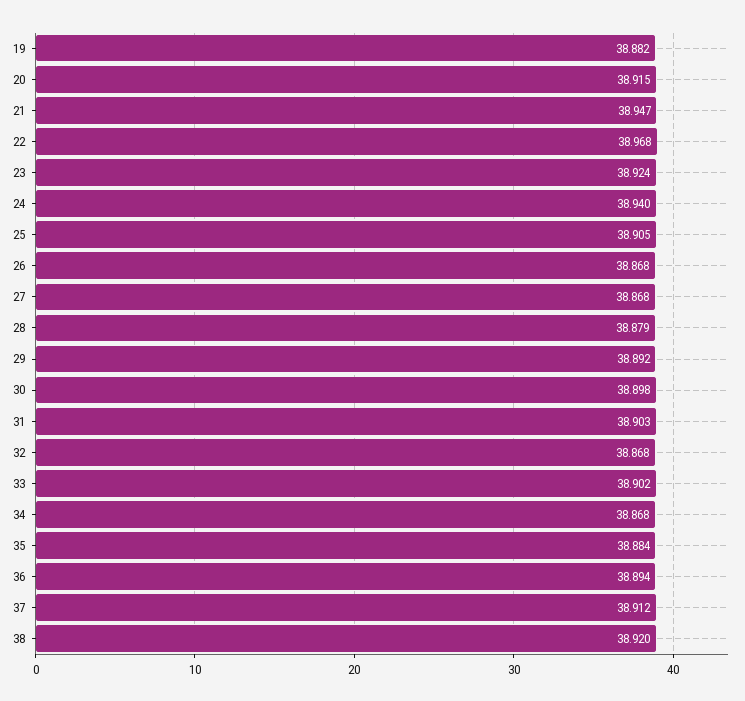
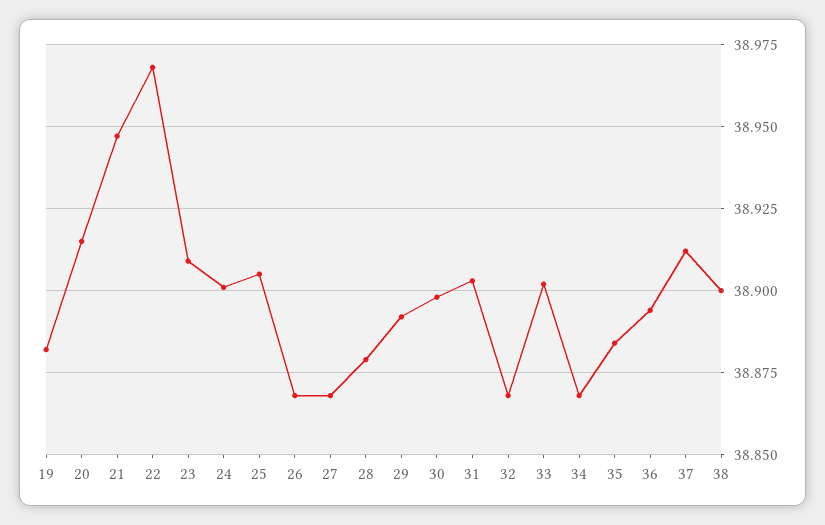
  {
    "19": 38.882,
    "20": 38.915,
    "21": 38.947,
    "22": 38.968,
-   "23": 38.924,
+   "23": 38.91,
-   "24": 38.94,
+   "24": 38.9,
    "25": 38.905,
    "26": 38.868,
    "27": 38.868,
    "28": 38.879,
    "29": 38.892,
    "30": 38.898,
    "31": 38.903,
    "32": 38.868,
    "33": 38.902,
    "34": 38.868,
    "35": 38.884,
    "36": 38.894,
    "37": 38.912,
-   "38": 38.92
+   "38": 38.9
  }

